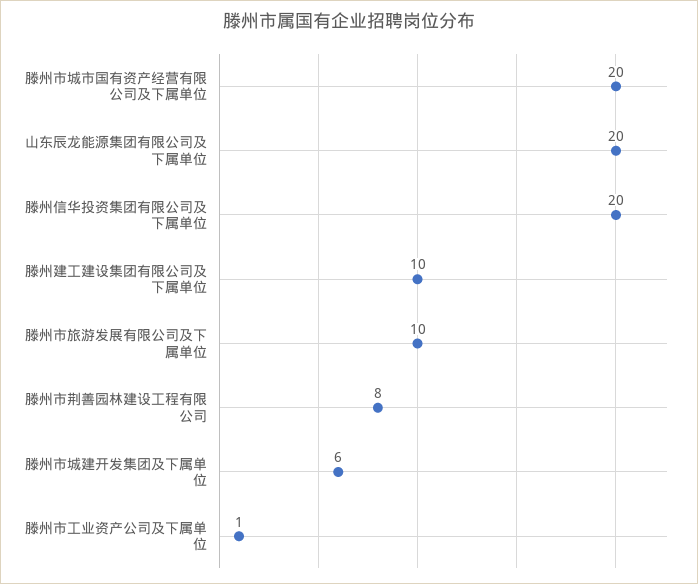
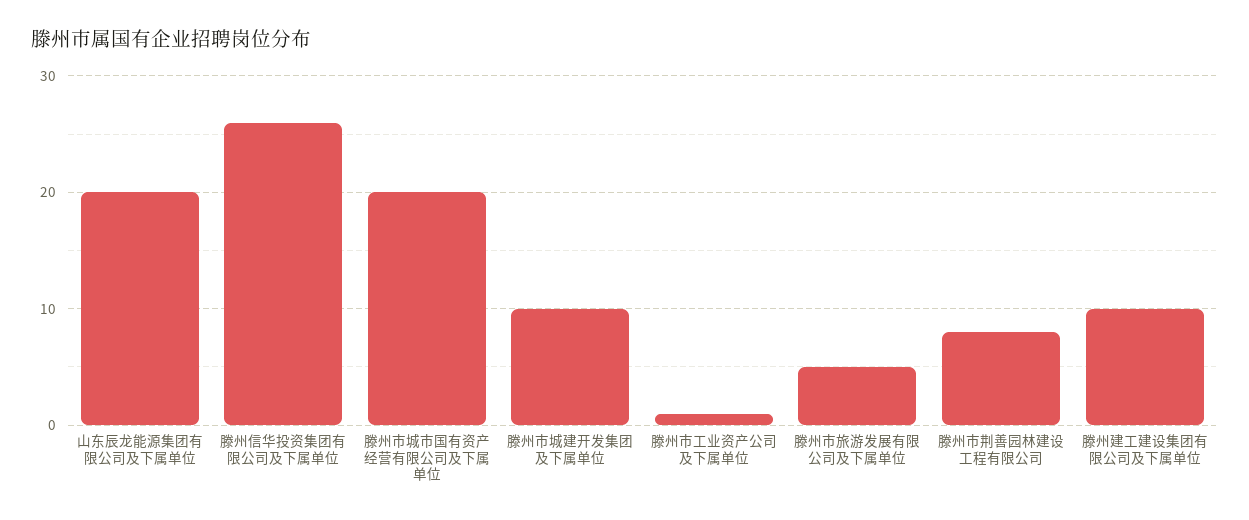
  {
    "滕州市城市国有资产经营有限公司及下属单位": 20,
    "山东辰龙能源集团有限公司及下属单位": 20,
-   "滕州信华投资集团有限公司及下属单位": 20,
+   "滕州信华投资集团有限公司及下属单位": 26,
    "滕州建工建设集团有限公司及下属单位": 10,
-   "滕州市旅游发展有限公司及下属单位": 10,
+   "滕州市旅游发展有限公司及下属单位": 5,
    "滕州市荆善园林建设工程有限公司": 8,
-   "滕州市城建开发集团及下属单位": 6,
+   "滕州市城建开发集团及下属单位": 10,
    "滕州市工业资产公司及下属单位": 1
  }

